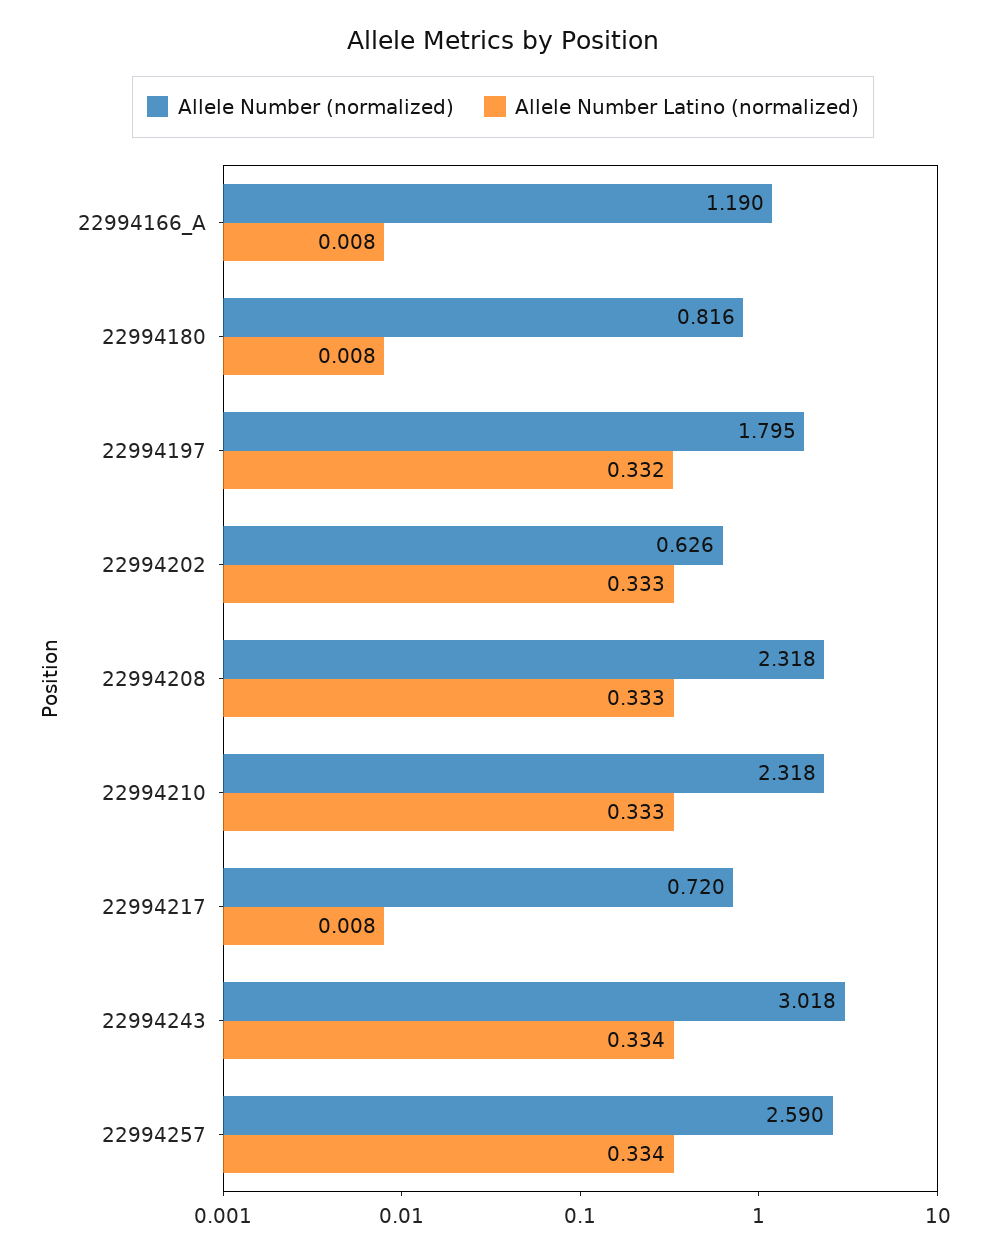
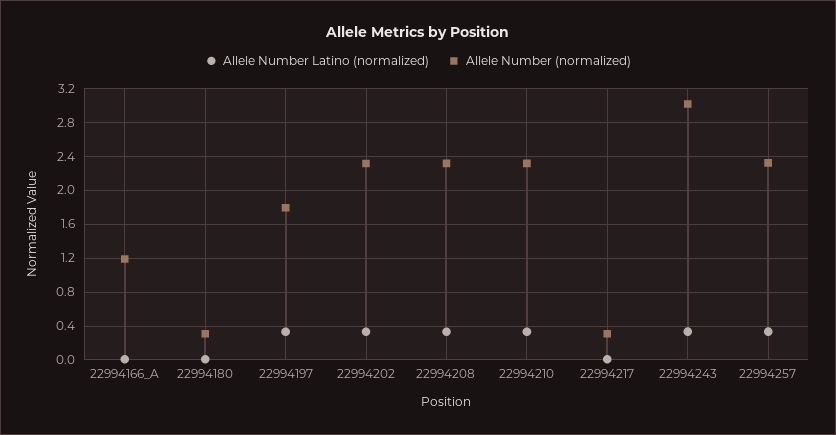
  {
    "Allele Number (normalized)": {
      "22994166_A": 1.19,
-     "22994180": 0.816,
+     "22994180": 0.3,
      "22994197": 1.795,
-     "22994202": 0.626,
+     "22994202": 2.3,
      "22994208": 2.318,
      "22994210": 2.318,
-     "22994217": 0.72,
+     "22994217": 0.3,
      "22994243": 3.018,
-     "22994257": 2.59
+     "22994257": 2.3
    },
    "Allele Number Latino (normalized)": {
      "22994166_A": 0.008,
      "22994180": 0.008,
      "22994197": 0.332,
      "22994202": 0.333,
      "22994208": 0.333,
      "22994210": 0.333,
      "22994217": 0.008,
      "22994243": 0.334,
      "22994257": 0.334
    }
  }

